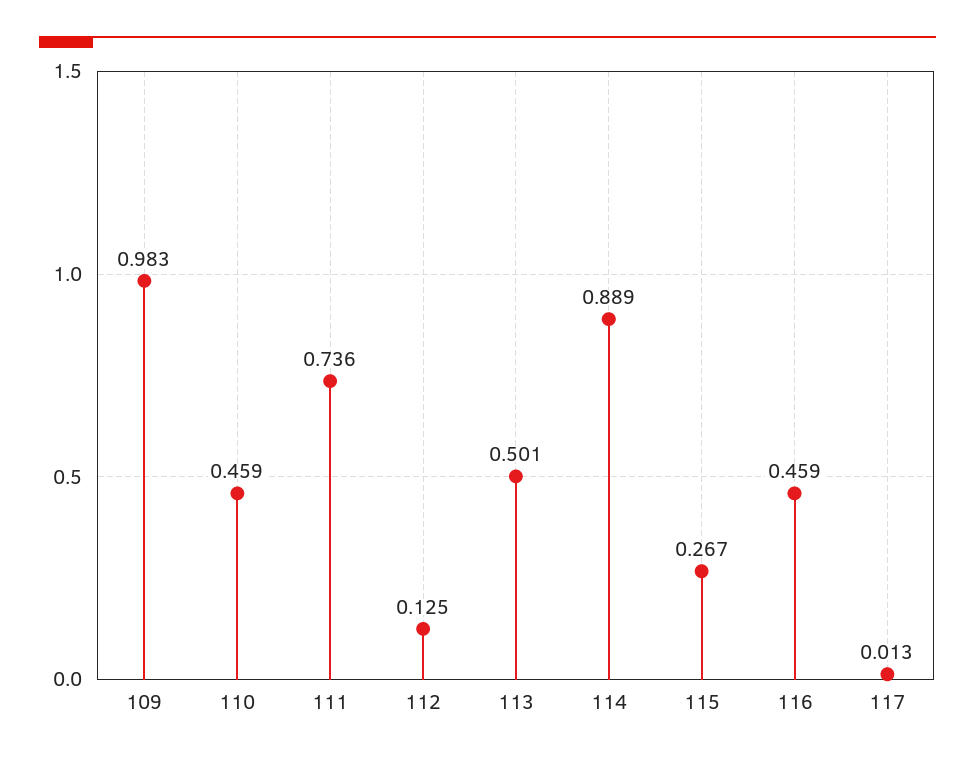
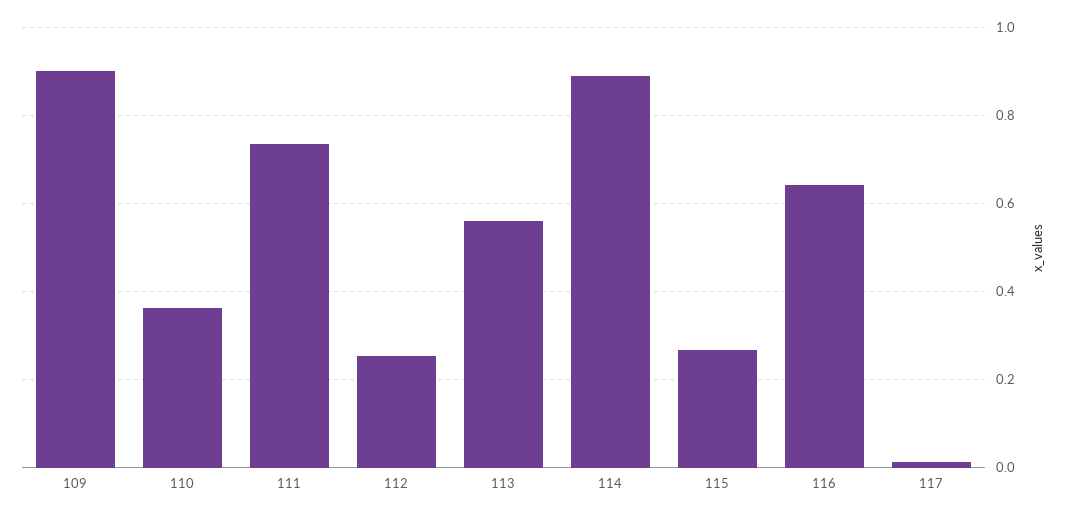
  {
-   "109": 0.983,
+   "109": 0.9,
-   "110": 0.459,
+   "110": 0.36,
    "111": 0.736,
-   "112": 0.125,
+   "112": 0.26,
-   "113": 0.501,
+   "113": 0.56,
    "114": 0.889,
    "115": 0.267,
-   "116": 0.459,
+   "116": 0.64,
    "117": 0.013
  }

